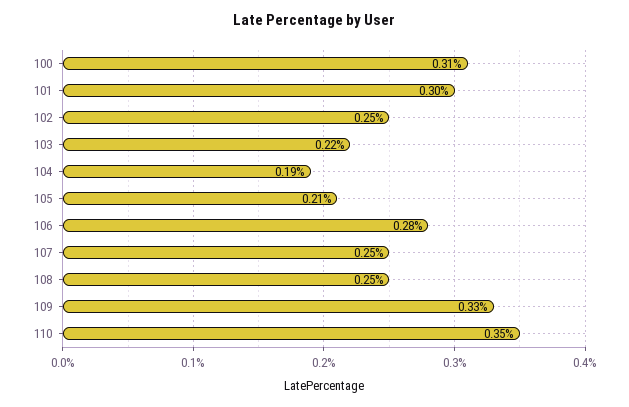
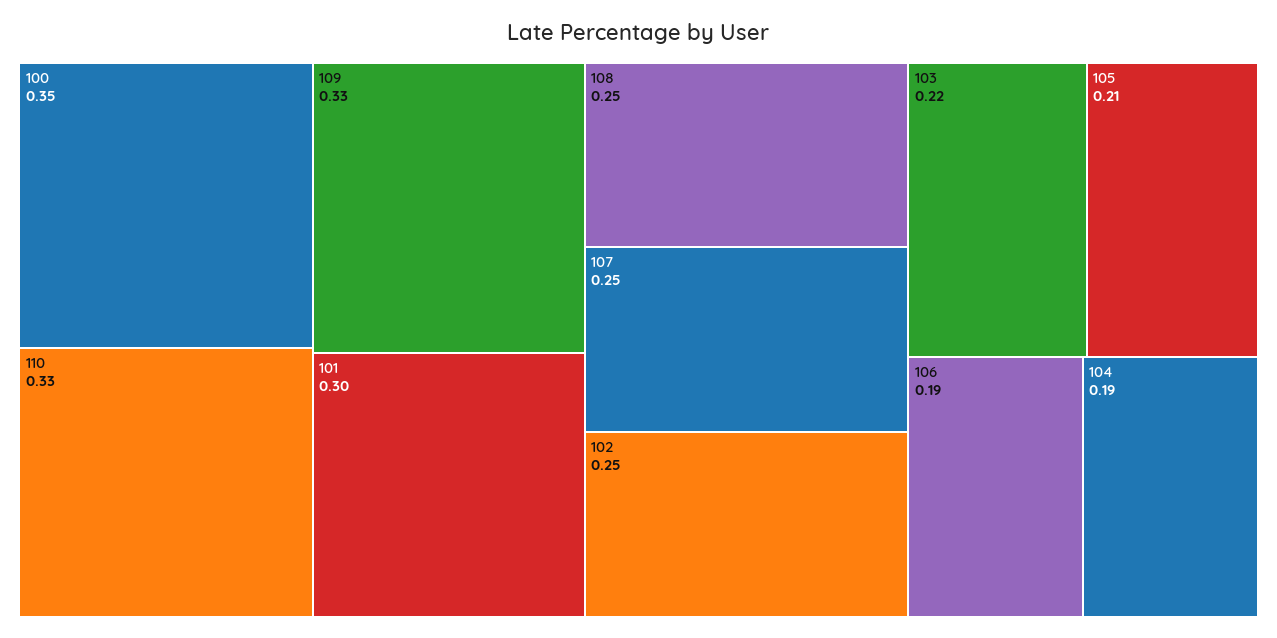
  {
-   "100": 0.31,
+   "100": 0.35,
    "101": 0.3,
    "102": 0.25,
    "103": 0.22,
    "104": 0.19,
    "105": 0.21,
-   "106": 0.28,
+   "106": 0.19,
    "107": 0.25,
    "108": 0.25,
    "109": 0.33,
-   "110": 0.35
+   "110": 0.33
  }

